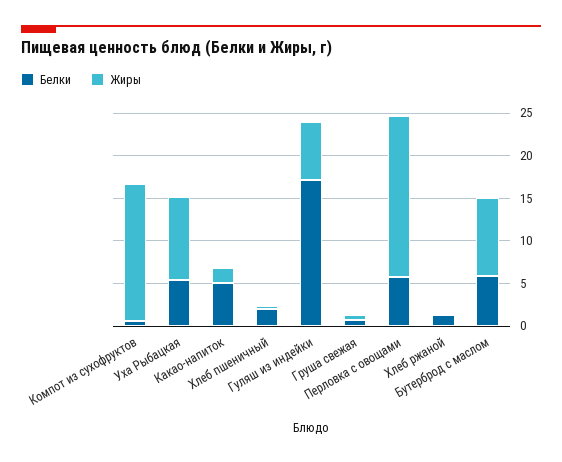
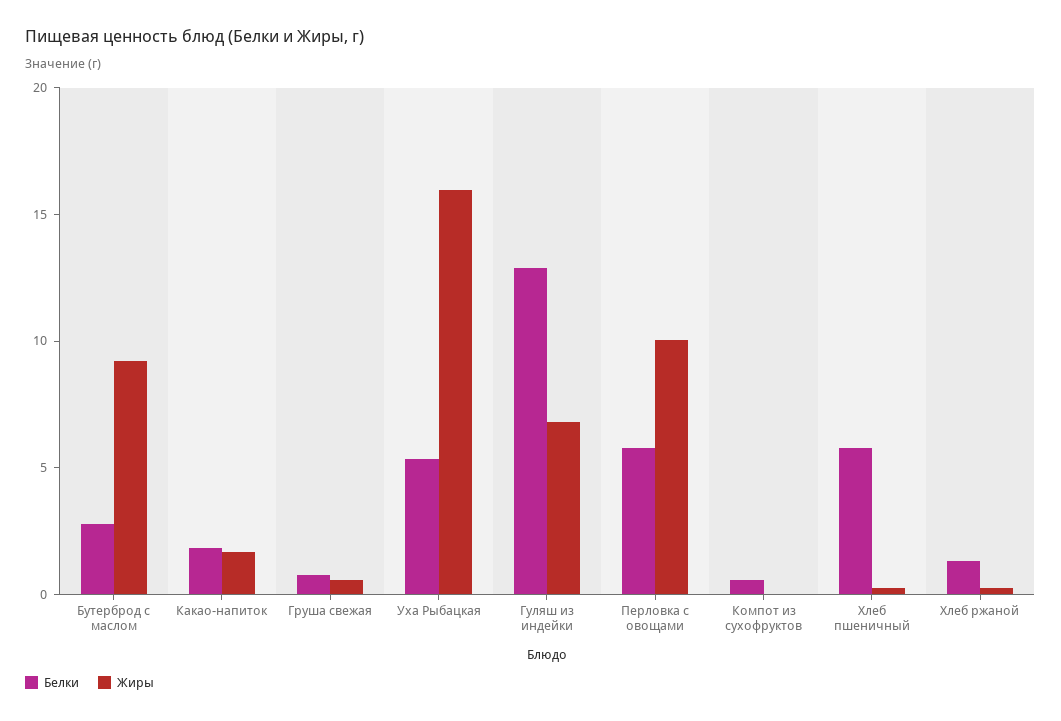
  {
    "Белки": {
      "Компот из сухофруктов": 1,
      "Уха Рыбацкая": 5,
-     "Какао-напиток": 5,
+     "Какао-напиток": 2,
-     "Хлеб пшеничный": 2,
+     "Хлеб пшеничный": 6,
-     "Гуляш из индейки": 17,
+     "Гуляш из индейки": 13,
      "Груша свежая": 1,
      "Перловка с овощами": 6,
      "Хлеб ржаной": 1,
-     "Бутерброд с маслом": 6
+     "Бутерброд с маслом": 3
    },
    "Жиры": {
-     "Компот из сухофруктов": 16,
+     "Компот из сухофруктов": 0,
-     "Уха Рыбацкая": 10,
+     "Уха Рыбацкая": 16,
      "Какао-напиток": 2,
      "Хлеб пшеничный": 0,
      "Гуляш из индейки": 7,
      "Груша свежая": 1,
-     "Перловка с овощами": 19,
+     "Перловка с овощами": 10,
      "Хлеб ржаной": 0,
      "Бутерброд с маслом": 9
    }
  }

